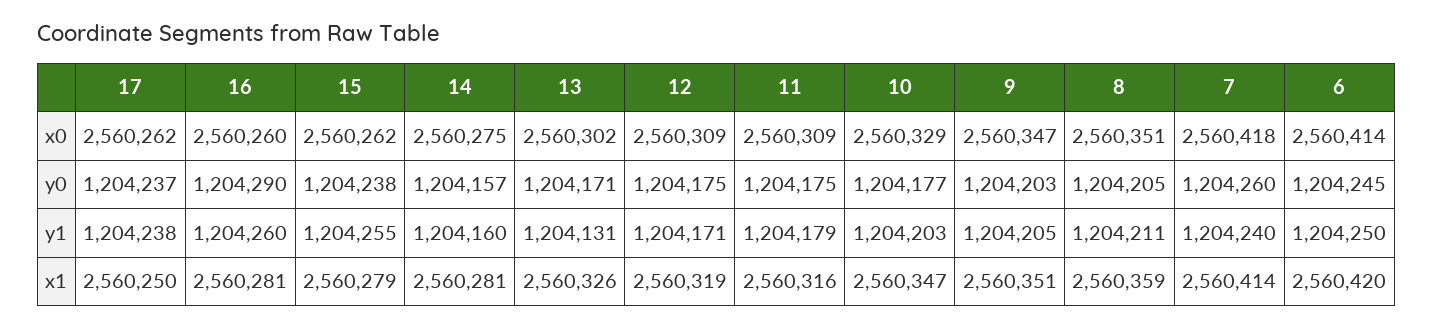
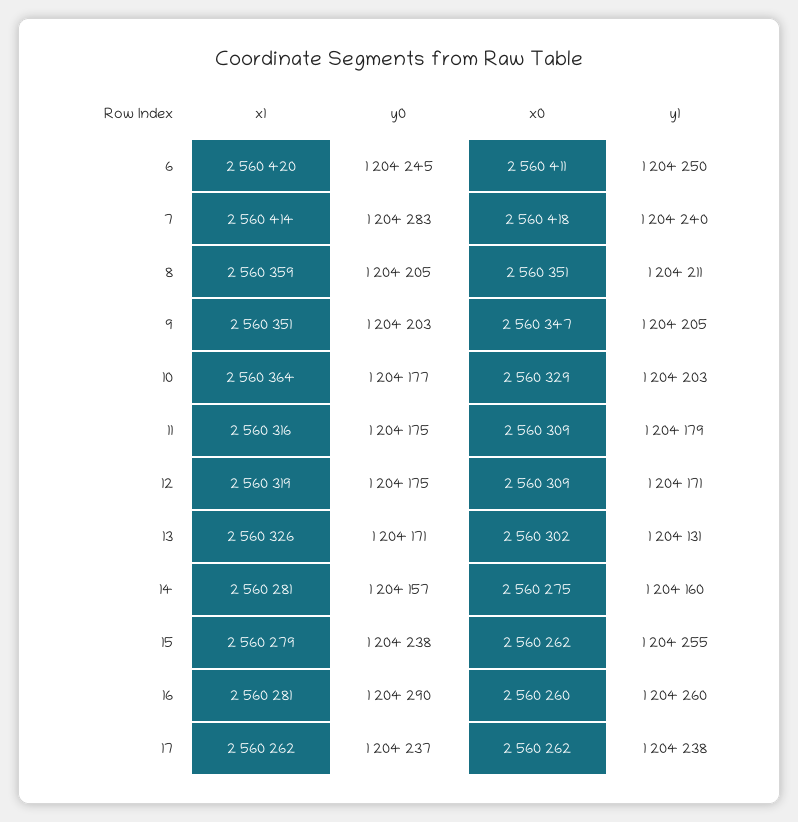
  {
    "17": {
      "x0": 2560262,
      "y0": 1204237,
      "y1": 1204238,
-     "x1": 2560250
+     "x1": 2560262
    },
    "16": {
      "x0": 2560260,
      "y0": 1204290,
      "y1": 1204260,
      "x1": 2560281
    },
    "15": {
      "x0": 2560262,
      "y0": 1204238,
      "y1": 1204255,
      "x1": 2560279
    },
    "14": {
      "x0": 2560275,
      "y0": 1204157,
      "y1": 1204160,
      "x1": 2560281
    },
    "13": {
      "x0": 2560302,
      "y0": 1204171,
      "y1": 1204131,
      "x1": 2560326
    },
    "12": {
      "x0": 2560309,
      "y0": 1204175,
      "y1": 1204171,
      "x1": 2560319
    },
    "11": {
      "x0": 2560309,
      "y0": 1204175,
      "y1": 1204179,
      "x1": 2560316
    },
    "10": {
      "x0": 2560329,
      "y0": 1204177,
      "y1": 1204203,
-     "x1": 2560347
+     "x1": 2560364
    },
    "9": {
      "x0": 2560347,
      "y0": 1204203,
      "y1": 1204205,
      "x1": 2560351
    },
    "8": {
      "x0": 2560351,
      "y0": 1204205,
      "y1": 1204211,
      "x1": 2560359
    },
    "7": {
      "x0": 2560418,
-     "y0": 1204260,
+     "y0": 1204283,
      "y1": 1204240,
      "x1": 2560414
    },
    "6": {
-     "x0": 2560414,
+     "x0": 2560411,
      "y0": 1204245,
      "y1": 1204250,
      "x1": 2560420
    }
  }

